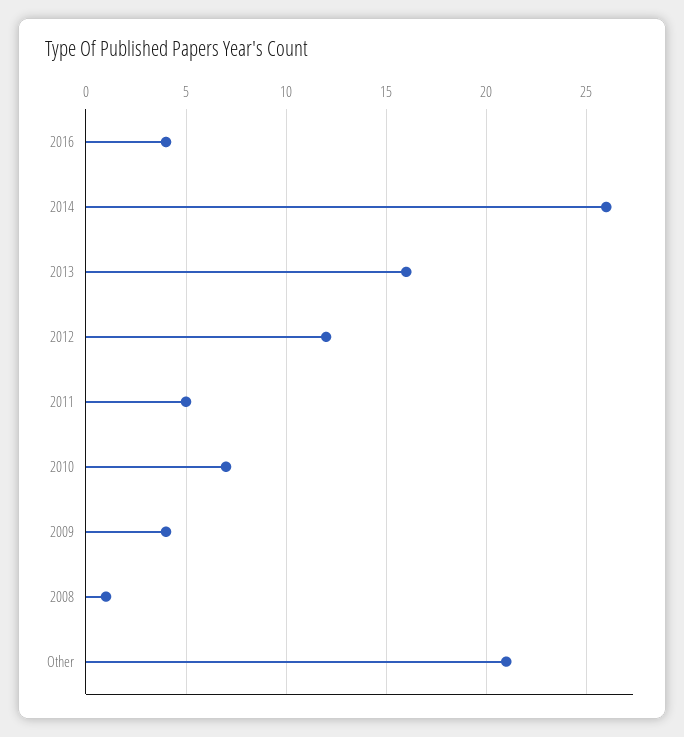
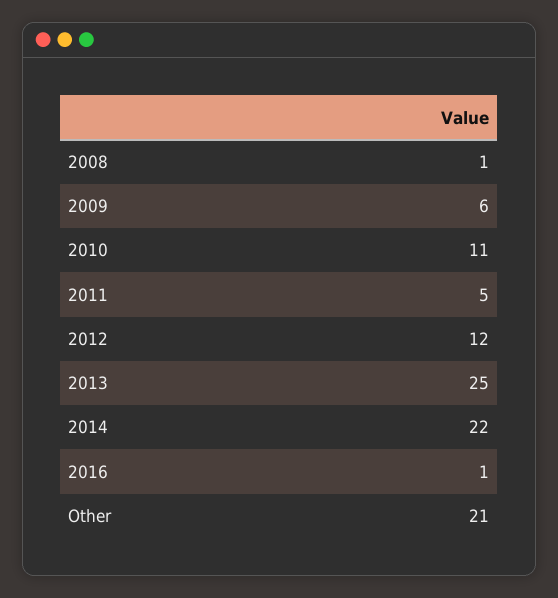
  {
-   "2016": 4,
+   "2016": 1,
-   "2014": 26,
+   "2014": 22,
-   "2013": 16,
+   "2013": 25,
    "2012": 12,
    "2011": 5,
-   "2010": 7,
+   "2010": 11,
-   "2009": 4,
+   "2009": 6,
    "2008": 1,
    "Other": 21
  }

